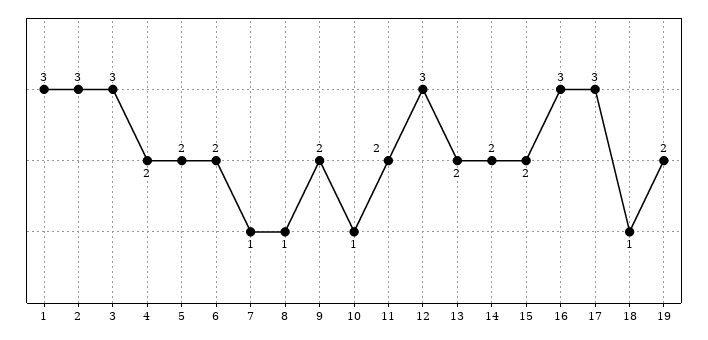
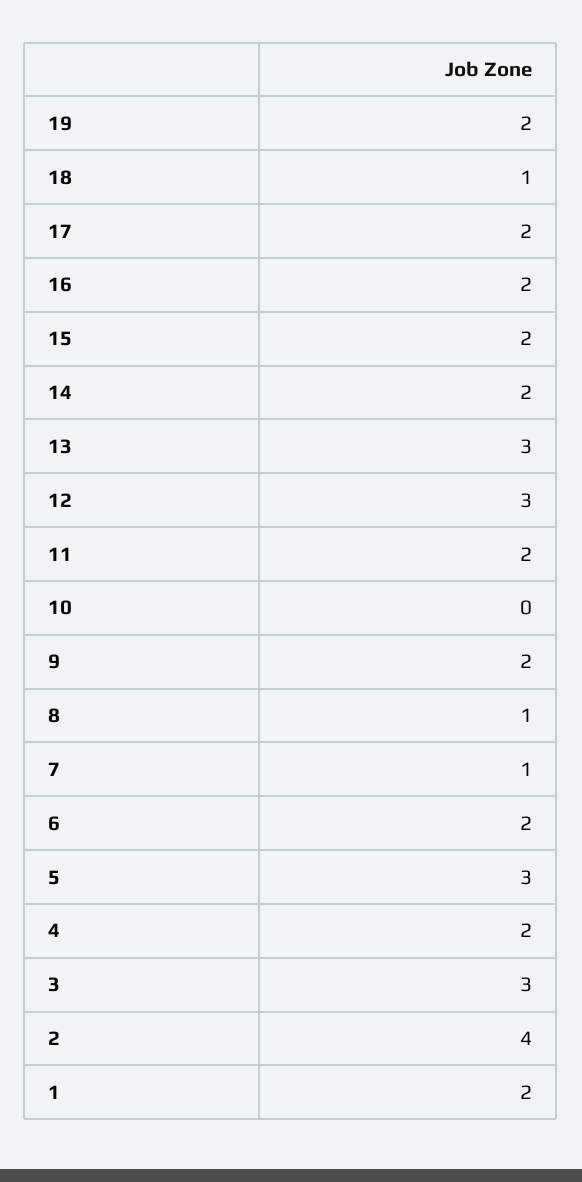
  {
-   "1": 3,
+   "1": 2,
-   "2": 3,
+   "2": 4,
    "3": 3,
    "4": 2,
-   "5": 2,
+   "5": 3,
    "6": 2,
    "7": 1,
    "8": 1,
    "9": 2,
-   "10": 1,
+   "10": 0,
    "11": 2,
    "12": 3,
-   "13": 2,
+   "13": 3,
    "14": 2,
    "15": 2,
-   "16": 3,
+   "16": 2,
-   "17": 3,
+   "17": 2,
    "18": 1,
    "19": 2
  }

